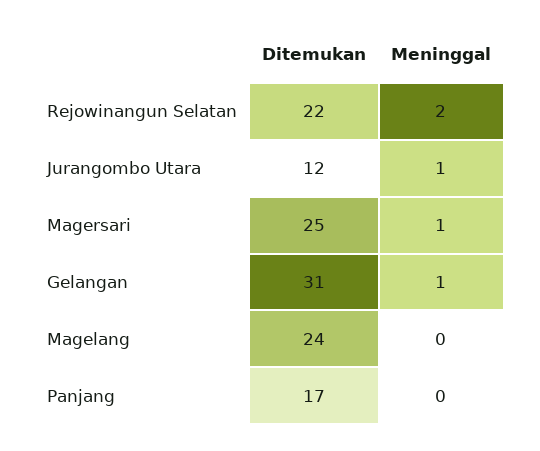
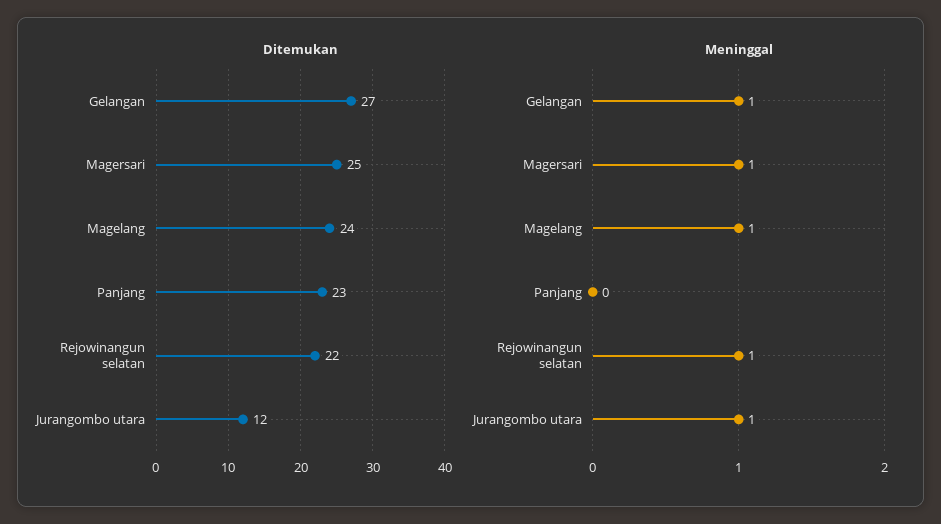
  {
    "Ditemukan": {
      "Rejowinangun Selatan": 22,
      "Jurangombo Utara": 12,
      "Magersari": 25,
-     "Gelangan": 31,
+     "Gelangan": 27,
      "Magelang": 24,
-     "Panjang": 17
+     "Panjang": 23
    },
    "Meninggal": {
-     "Rejowinangun Selatan": 2,
+     "Rejowinangun Selatan": 1,
      "Jurangombo Utara": 1,
      "Magersari": 1,
      "Gelangan": 1,
-     "Magelang": 0,
+     "Magelang": 1,
      "Panjang": 0
    }
  }

